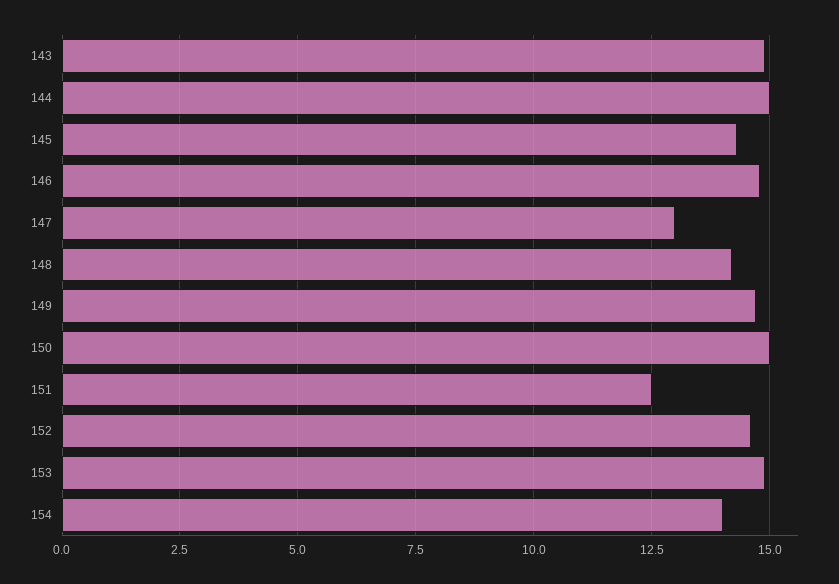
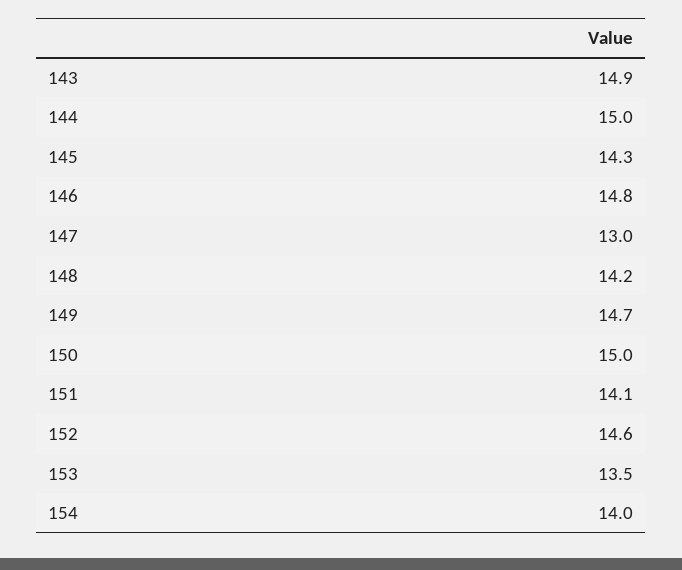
  {
    "143": 14.9,
    "144": 15,
    "145": 14.3,
    "146": 14.8,
    "147": 13,
    "148": 14.2,
    "149": 14.7,
    "150": 15,
-   "151": 12.5,
+   "151": 14.1,
    "152": 14.6,
-   "153": 15,
+   "153": 13.5,
    "154": 14
  }

